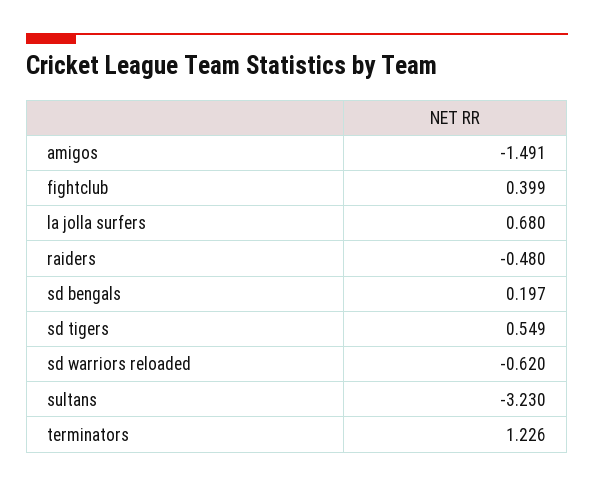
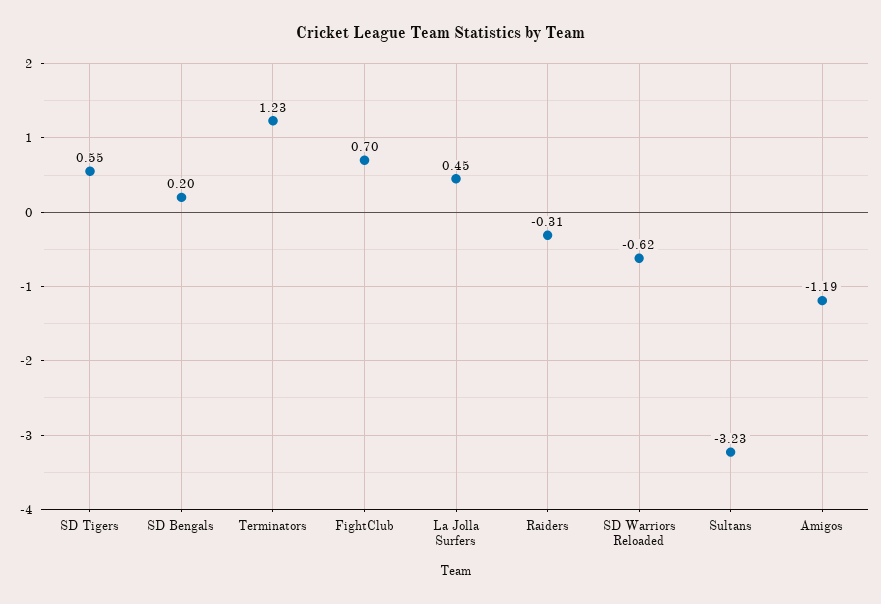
  {
-   "amigos": -1.491,
+   "amigos": -1.19,
-   "fightclub": 0.399,
+   "fightclub": 0.7,
-   "la jolla surfers": 0.68,
+   "la jolla surfers": 0.45,
-   "raiders": -0.48,
+   "raiders": -0.31,
    "sd bengals": 0.197,
    "sd tigers": 0.549,
    "sd warriors reloaded": -0.62,
    "sultans": -3.23,
    "terminators": 1.226
  }

